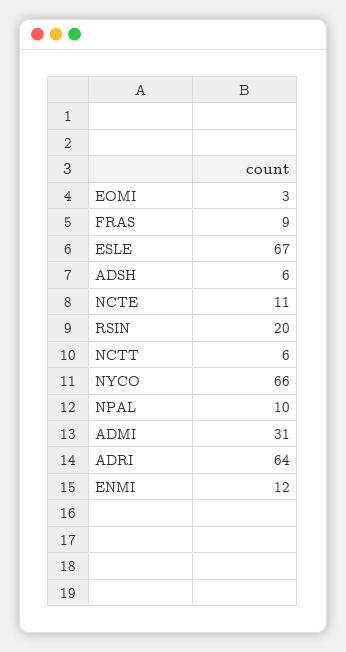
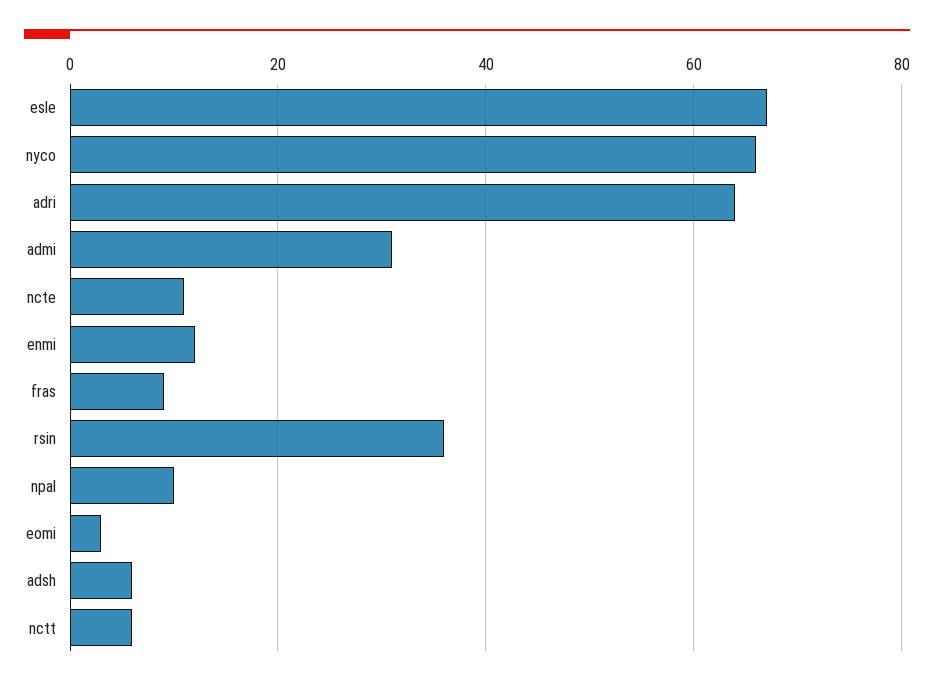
  {
    "EOMI": 3,
    "FRAS": 9,
    "ESLE": 67,
    "ADSH": 6,
    "NCTE": 11,
-   "RSIN": 20,
+   "RSIN": 35,
    "NCTT": 6,
    "NYCO": 66,
    "NPAL": 10,
    "ADMI": 31,
    "ADRI": 64,
    "ENMI": 12
  }

